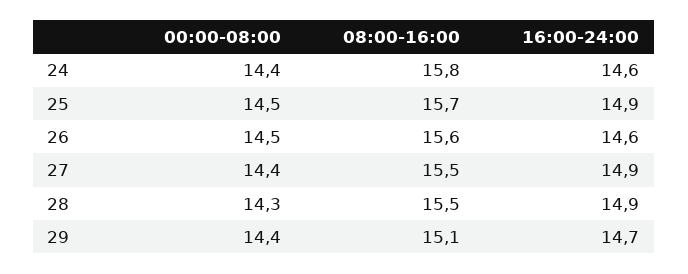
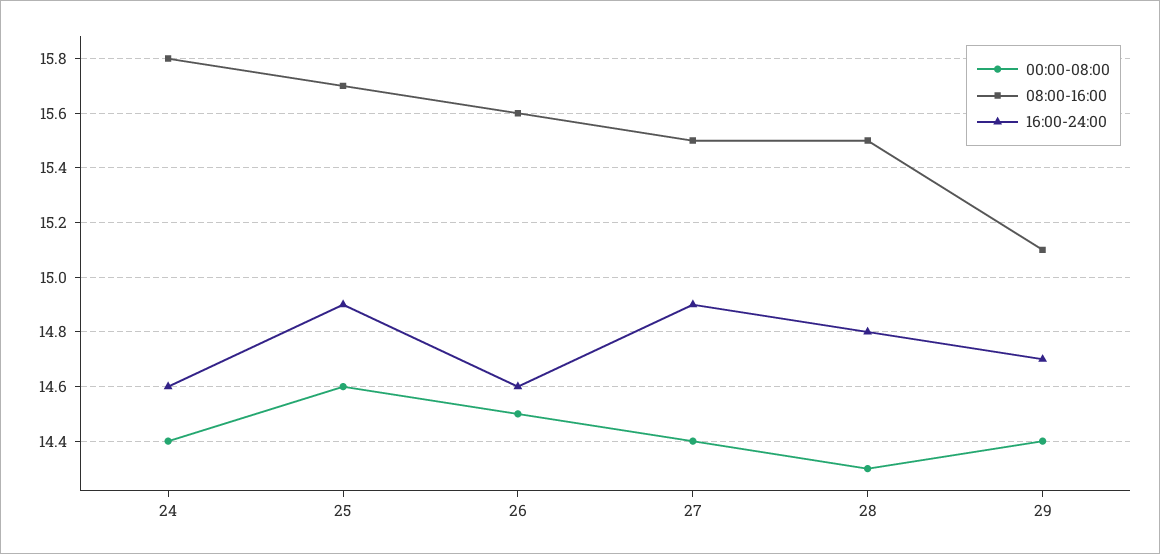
  {
    "00:00-08:00": {
      "24": 14.4,
-     "25": 14.5,
+     "25": 14.6,
      "26": 14.5,
      "27": 14.4,
      "28": 14.3,
      "29": 14.4
    },
    "08:00-16:00": {
      "24": 15.8,
      "25": 15.7,
      "26": 15.6,
      "27": 15.5,
      "28": 15.5,
      "29": 15.1
    },
    "16:00-24:00": {
      "24": 14.6,
      "25": 14.9,
      "26": 14.6,
      "27": 14.9,
-     "28": 14.9,
+     "28": 14.8,
      "29": 14.7
    }
  }

